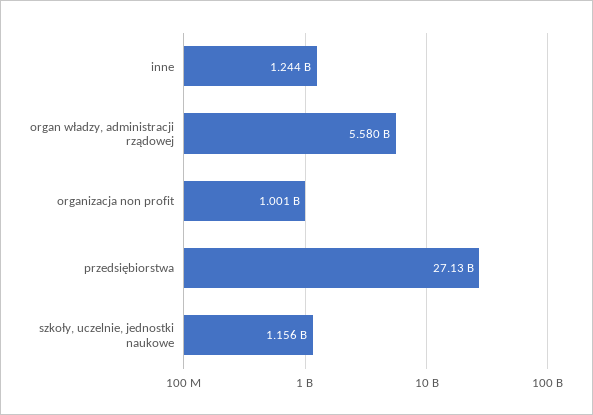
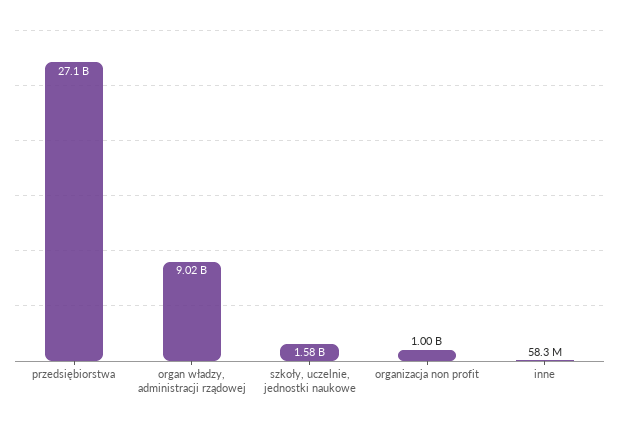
  {
-   "inne": 1244000000,
+   "inne": 58300000,
-   "organ władzy, administracji rządowej": 5580000000,
+   "organ władzy, administracji rządowej": 9020000000,
    "organizacja non profit": 1001000000,
    "przedsiębiorstwa": 27130000000,
-   "szkoły, uczelnie, jednostki naukowe": 1156000000
+   "szkoły, uczelnie, jednostki naukowe": 1580000000
  }

